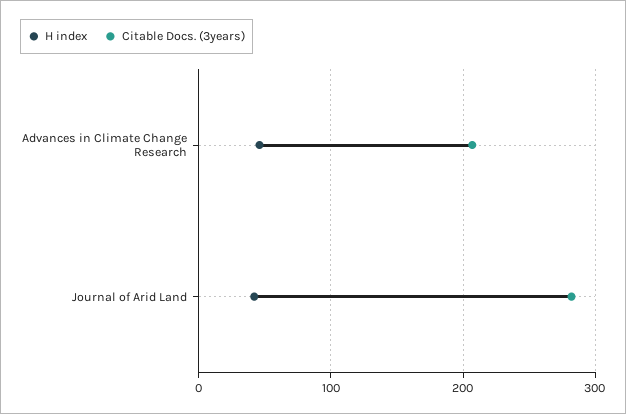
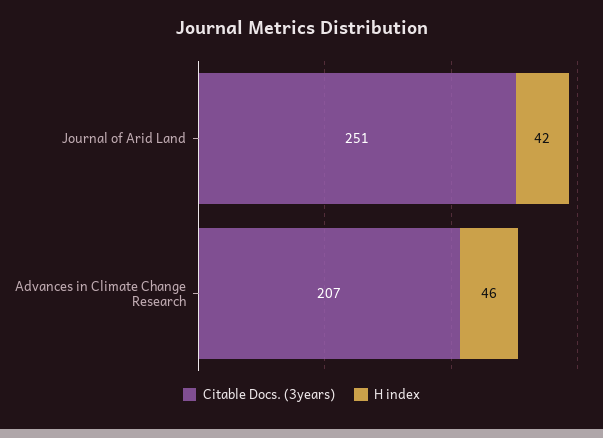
  {
    "H index": {
      "Advances in Climate Change Research": 46,
      "Journal of Arid Land": 42
    },
    "Citable Docs. (3years)": {
      "Advances in Climate Change Research": 207,
-     "Journal of Arid Land": 280
+     "Journal of Arid Land": 251
    }
  }

